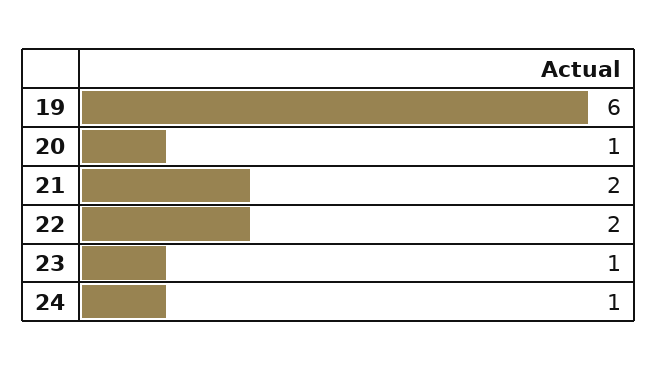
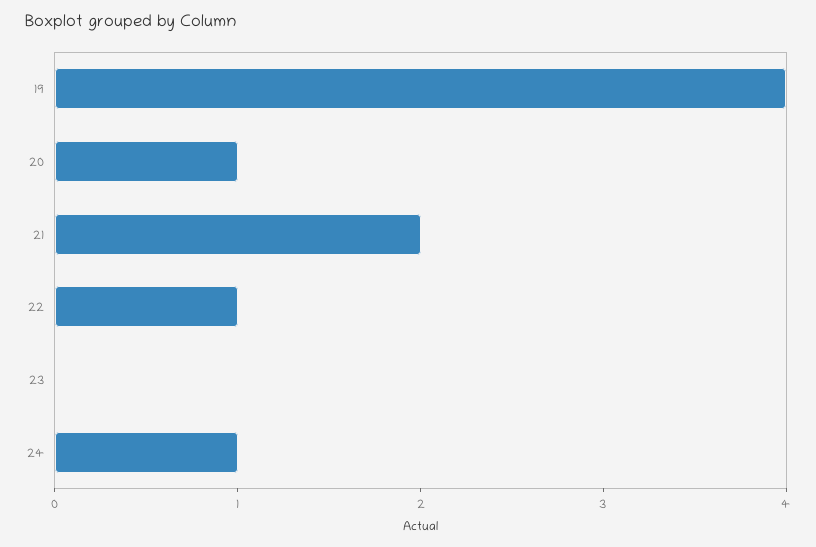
  {
-   "19": 6,
+   "19": 4,
    "20": 1,
    "21": 2,
-   "22": 2,
+   "22": 1,
-   "23": 1,
+   "23": 0,
    "24": 1
  }

